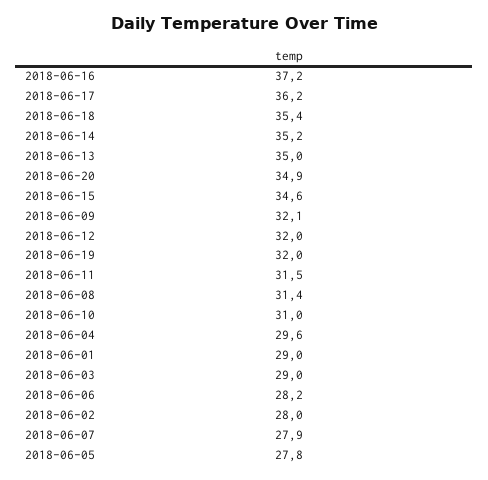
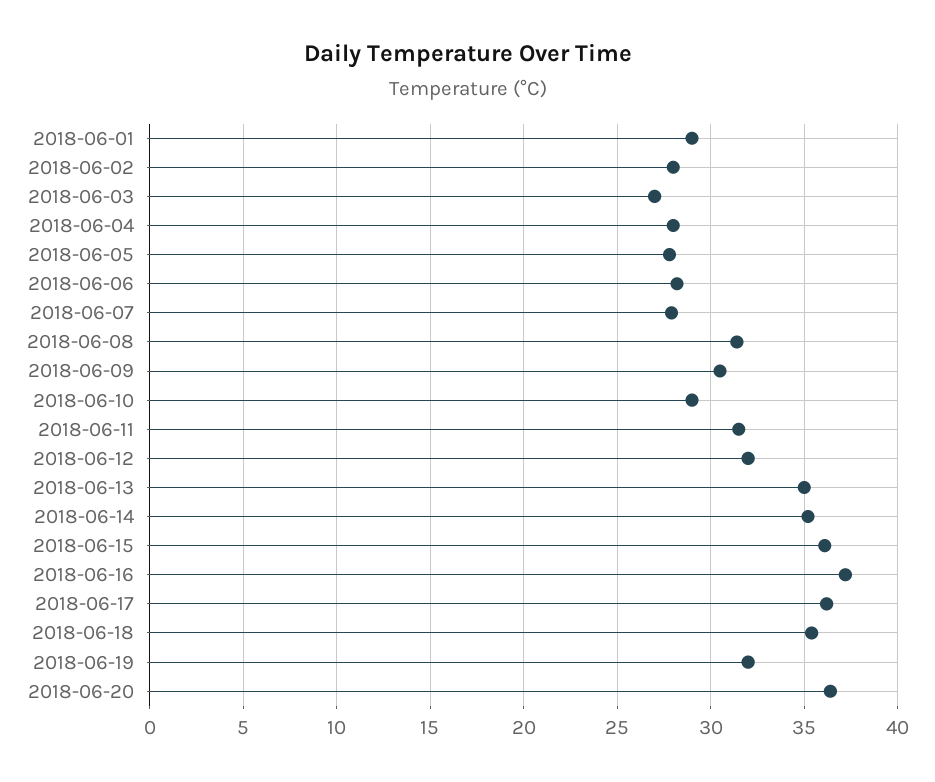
  {
    "2018-06-16": 37.2,
    "2018-06-17": 36.2,
    "2018-06-18": 35.4,
    "2018-06-14": 35.2,
    "2018-06-13": 35,
-   "2018-06-20": 34.9,
+   "2018-06-20": 36.5,
-   "2018-06-15": 34.6,
+   "2018-06-15": 36,
-   "2018-06-09": 32.1,
+   "2018-06-09": 30.5,
    "2018-06-12": 32,
    "2018-06-19": 32,
    "2018-06-11": 31.5,
    "2018-06-08": 31.4,
-   "2018-06-10": 31,
+   "2018-06-10": 29,
-   "2018-06-04": 29.6,
+   "2018-06-04": 28,
    "2018-06-01": 29,
-   "2018-06-03": 29,
+   "2018-06-03": 27,
    "2018-06-06": 28.2,
    "2018-06-02": 28,
    "2018-06-07": 27.9,
    "2018-06-05": 27.8
  }

